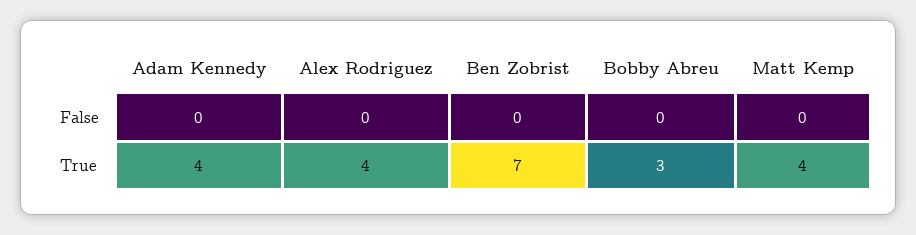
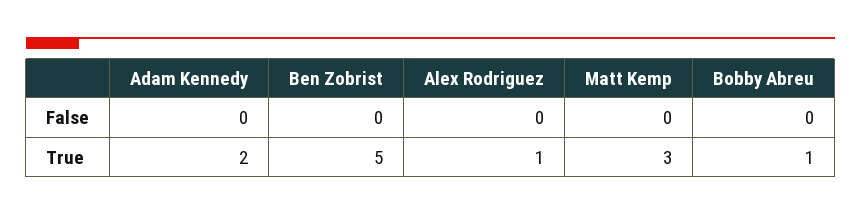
  {
    "Adam Kennedy": {
      "False": 0,
-     "True": 4
+     "True": 2
    },
    "Alex Rodriguez": {
      "False": 0,
-     "True": 4
+     "True": 1
    },
    "Ben Zobrist": {
      "False": 0,
-     "True": 7
+     "True": 5
    },
    "Bobby Abreu": {
      "False": 0,
-     "True": 3
+     "True": 1
    },
    "Matt Kemp": {
      "False": 0,
-     "True": 4
+     "True": 3
    }
  }

